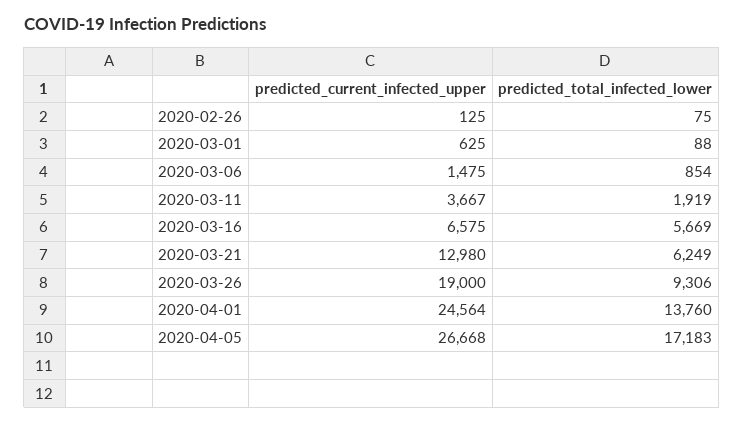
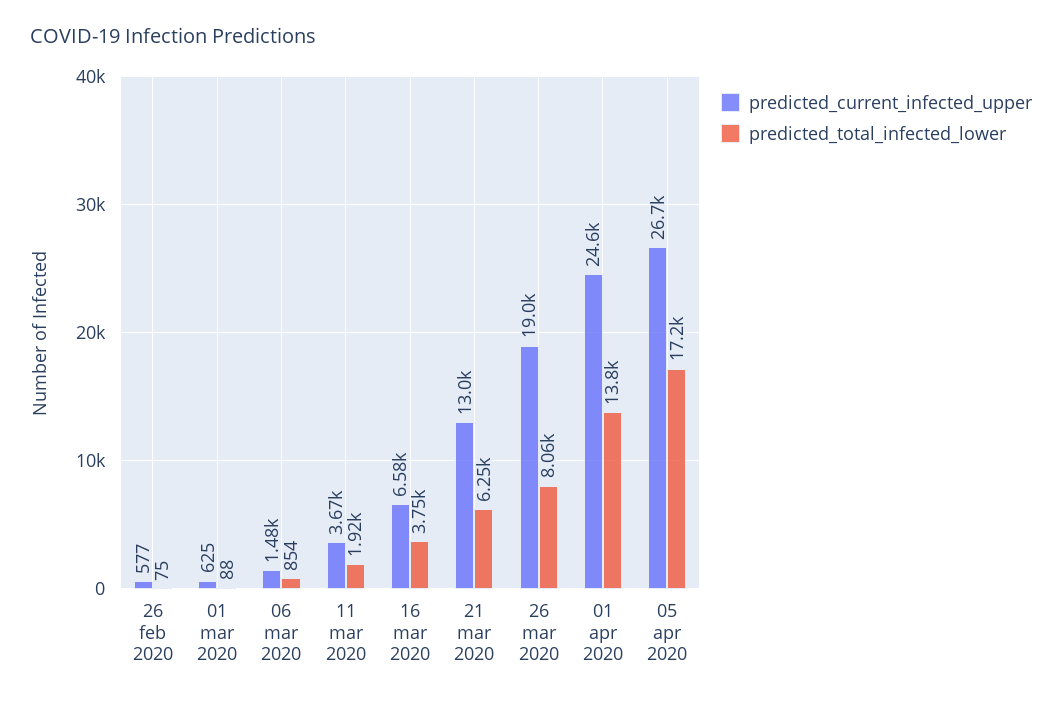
  {
    "predicted_current_infected_upper": {
-     "2020-02-26": 125,
+     "2020-02-26": 577,
      "2020-03-01": 625,
      "2020-03-06": 1475,
      "2020-03-11": 3667,
      "2020-03-16": 6575,
      "2020-03-21": 12980,
      "2020-03-26": 19000,
      "2020-04-01": 24564,
      "2020-04-05": 26668
    },
    "predicted_total_infected_lower": {
      "2020-02-26": 75,
      "2020-03-01": 88,
      "2020-03-06": 854,
      "2020-03-11": 1919,
-     "2020-03-16": 5669,
+     "2020-03-16": 3750,
      "2020-03-21": 6249,
-     "2020-03-26": 9306,
+     "2020-03-26": 8060,
      "2020-04-01": 13760,
      "2020-04-05": 17183
    }
  }

